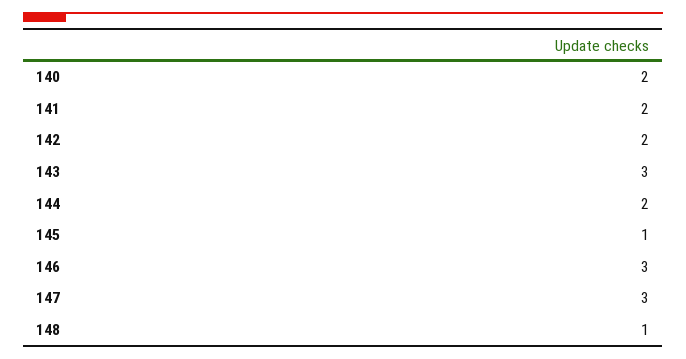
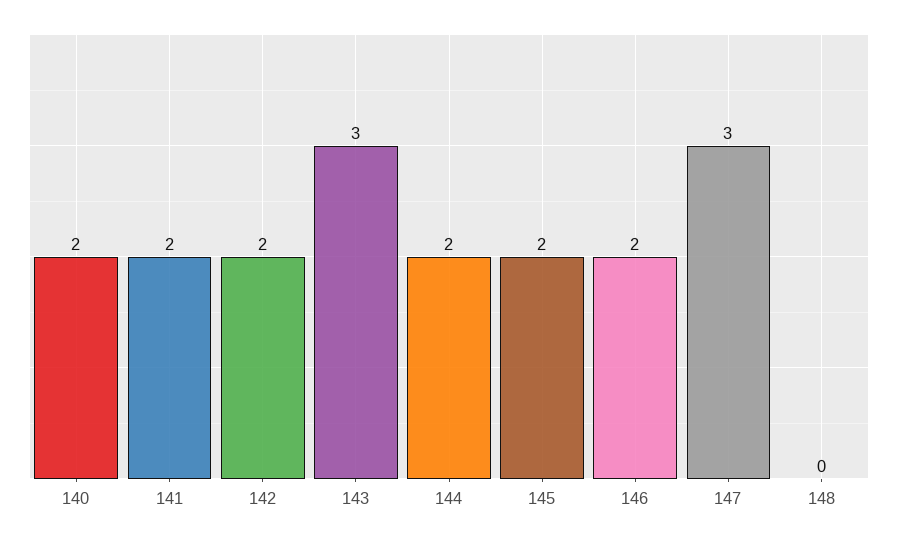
  {
    "140": 2,
    "141": 2,
    "142": 2,
    "143": 3,
    "144": 2,
-   "145": 1,
+   "145": 2,
-   "146": 3,
+   "146": 2,
    "147": 3,
-   "148": 1
+   "148": 0
  }

